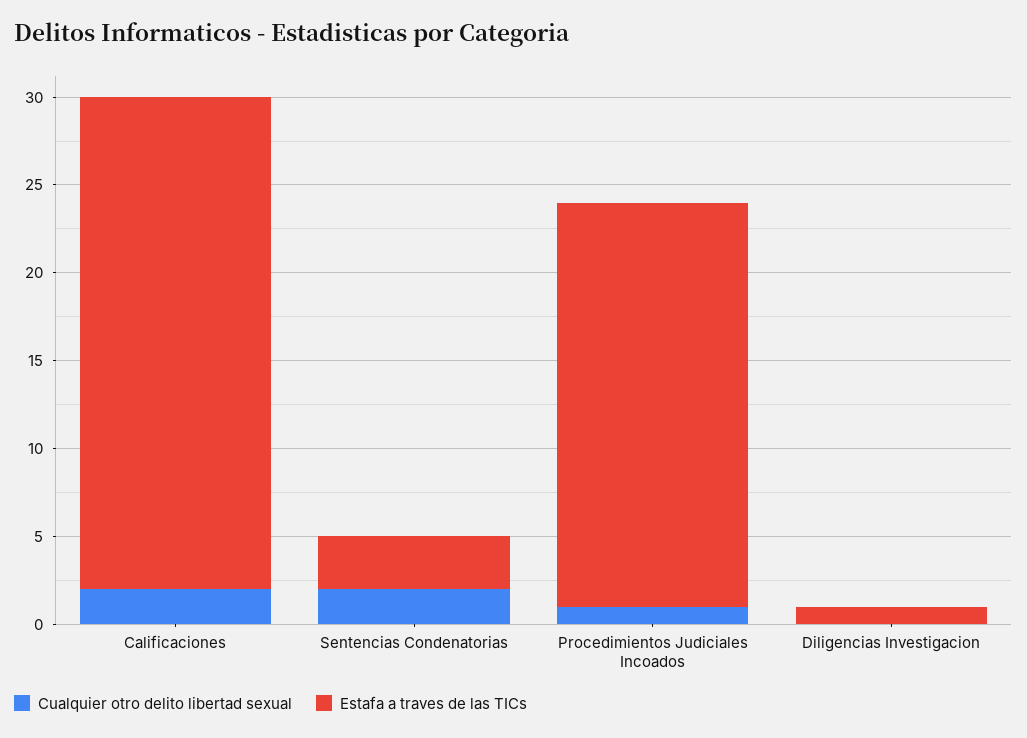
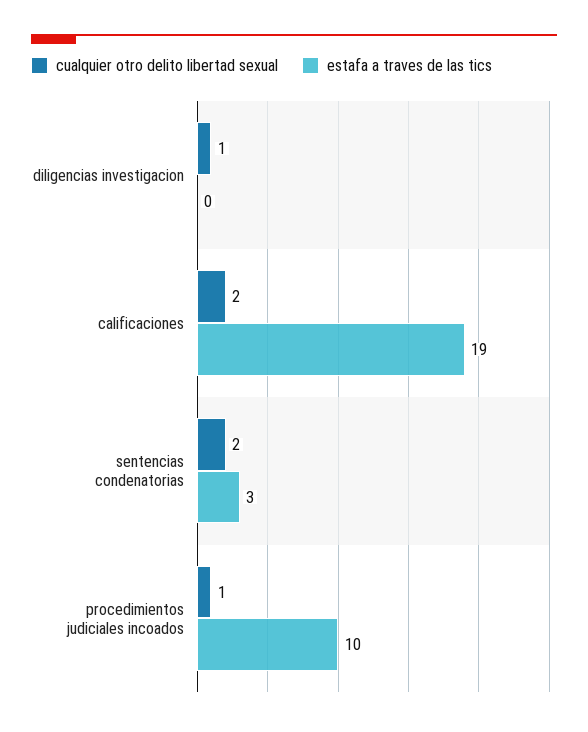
  {
    "Cualquier otro delito libertad sexual": {
      "Calificaciones": 2,
      "Sentencias Condenatorias": 2,
      "Procedimientos Judiciales Incoados": 1,
-     "Diligencias Investigacion": 0
+     "Diligencias Investigacion": 1
    },
    "Estafa a traves de las TICs": {
-     "Calificaciones": 28,
+     "Calificaciones": 19,
      "Sentencias Condenatorias": 3,
-     "Procedimientos Judiciales Incoados": 23,
+     "Procedimientos Judiciales Incoados": 10,
-     "Diligencias Investigacion": 1
+     "Diligencias Investigacion": 0
    }
  }

